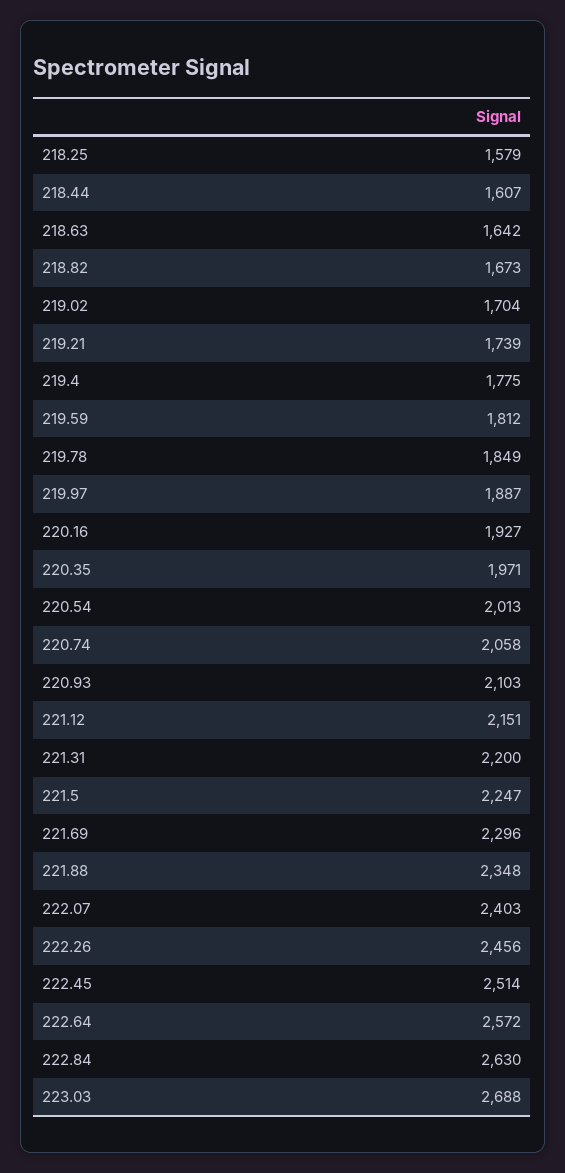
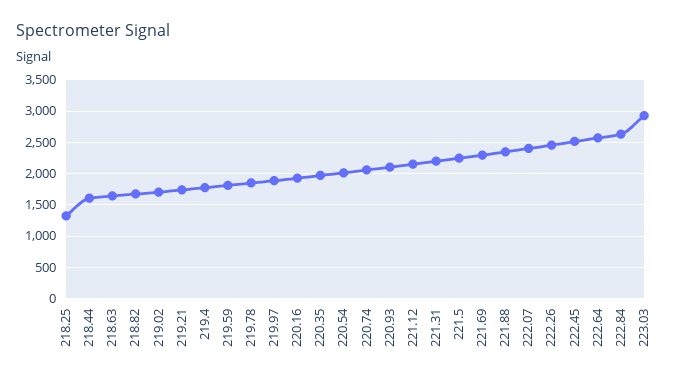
  {
-   "218.25": 1579,
+   "218.25": 1300,
    "218.44": 1607,
    "218.63": 1642,
    "218.82": 1673,
    "219.02": 1704,
    "219.21": 1739,
    "219.4": 1775,
    "219.59": 1812,
    "219.78": 1849,
    "219.97": 1887,
    "220.16": 1927,
    "220.35": 1971,
    "220.54": 2013,
    "220.74": 2058,
    "220.93": 2103,
    "221.12": 2151,
    "221.31": 2200,
    "221.5": 2247,
    "221.69": 2296,
    "221.88": 2348,
    "222.07": 2403,
    "222.26": 2456,
    "222.45": 2514,
    "222.64": 2572,
    "222.84": 2630,
-   "223.03": 2688
+   "223.03": 2900
  }

